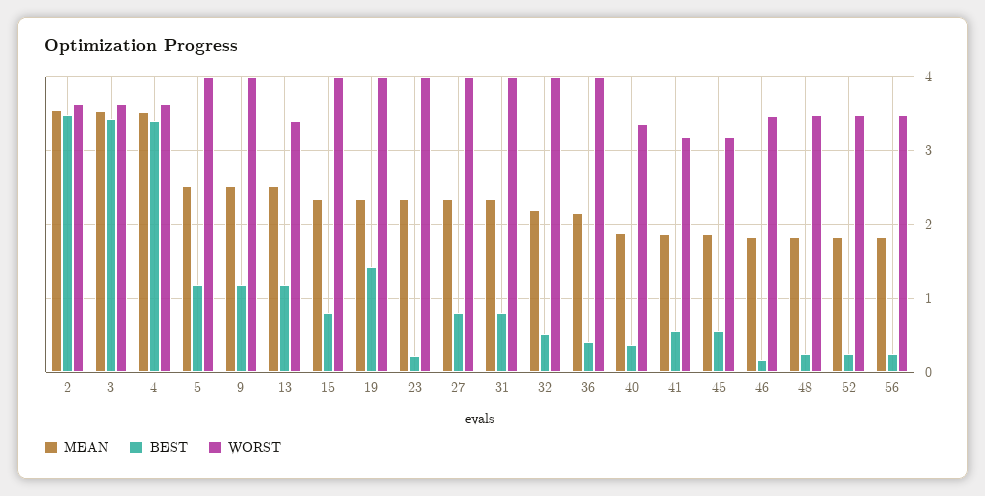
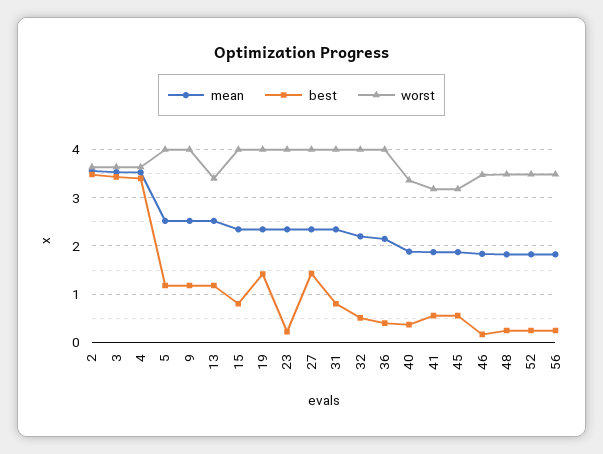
  {
    "MEAN": {
      "2": 3.6,
      "3": 3.5,
      "4": 3.5,
      "5": 2.5,
      "9": 2.5,
      "13": 2.5,
      "15": 2.3,
      "19": 2.3,
      "23": 2.3,
      "27": 2.3,
      "31": 2.3,
      "32": 2.2,
      "36": 2.1,
      "40": 1.9,
      "41": 1.9,
      "45": 1.9,
      "46": 1.8,
      "48": 1.8,
      "52": 1.8,
      "56": 1.8
    },
    "BEST": {
      "2": 3.5,
      "3": 3.4,
      "4": 3.4,
      "5": 1.2,
      "9": 1.2,
      "13": 1.2,
      "15": 0.8,
      "19": 1.4,
      "23": 0.2,
-     "27": 0.8,
+     "27": 1.4,
      "31": 0.8,
      "32": 0.5,
      "36": 0.4,
      "40": 0.4,
      "41": 0.6,
      "45": 0.6,
      "46": 0.2,
      "48": 0.2,
      "52": 0.2,
      "56": 0.2
    },
    "WORST": {
      "2": 3.6,
      "3": 3.6,
      "4": 3.6,
      "5": 4,
      "9": 4,
      "13": 3.4,
      "15": 4,
      "19": 4,
      "23": 4,
      "27": 4,
      "31": 4,
      "32": 4,
      "36": 4,
      "40": 3.4,
      "41": 3.2,
      "45": 3.2,
      "46": 3.5,
      "48": 3.5,
      "52": 3.5,
      "56": 3.5
    }
  }

